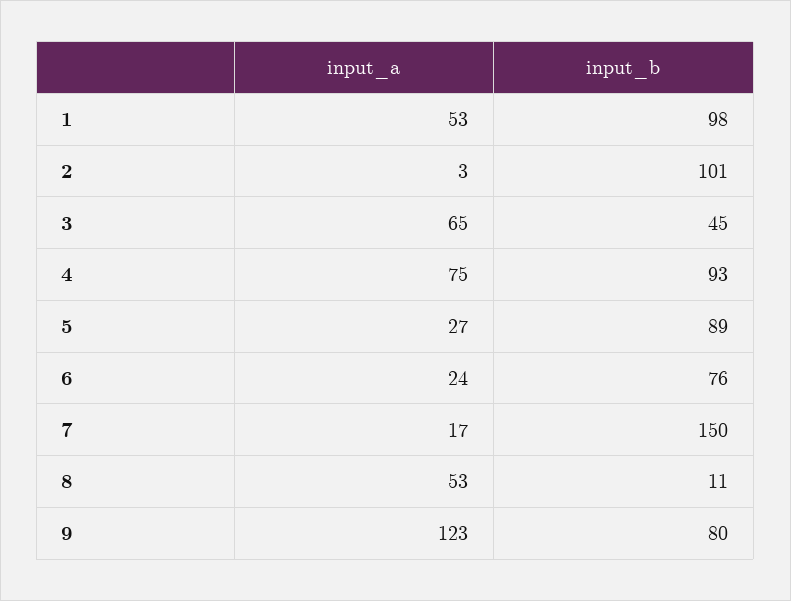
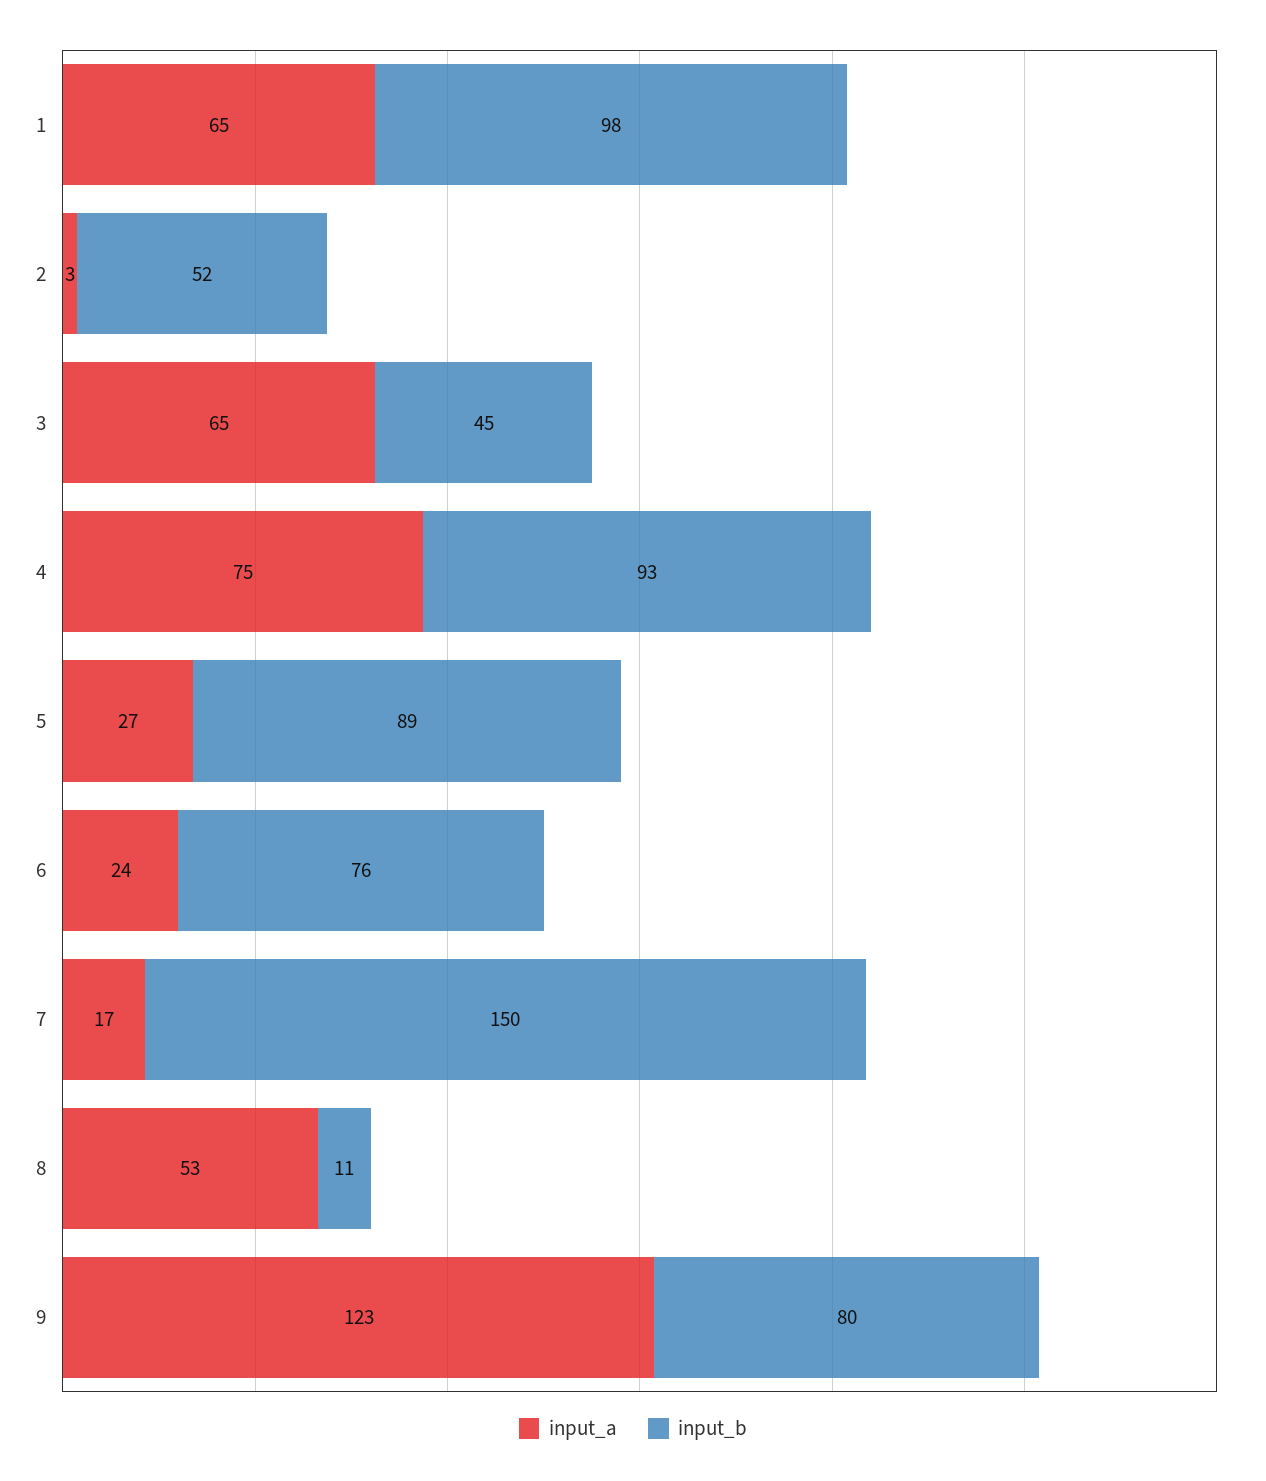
  {
    "input_a": {
-     "1": 53,
+     "1": 65,
      "2": 3,
      "3": 65,
      "4": 75,
      "5": 27,
      "6": 24,
      "7": 17,
      "8": 53,
      "9": 123
    },
    "input_b": {
      "1": 98,
-     "2": 101,
+     "2": 52,
      "3": 45,
      "4": 93,
      "5": 89,
      "6": 76,
      "7": 150,
      "8": 11,
      "9": 80
    }
  }

